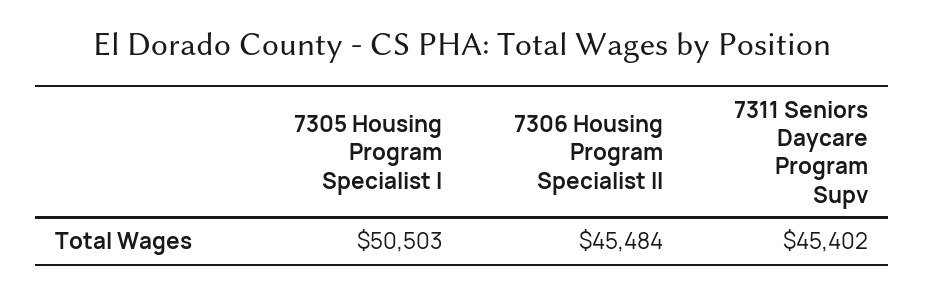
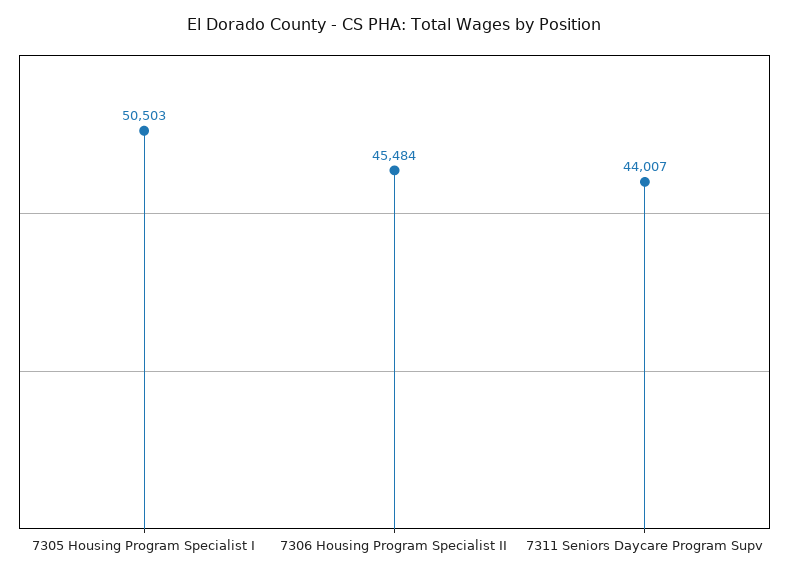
  {
    "7305 Housing Program Specialist I": 50503,
    "7306 Housing Program Specialist II": 45484,
-   "7311 Seniors Daycare Program Supv": 45402
+   "7311 Seniors Daycare Program Supv": 44007
  }

